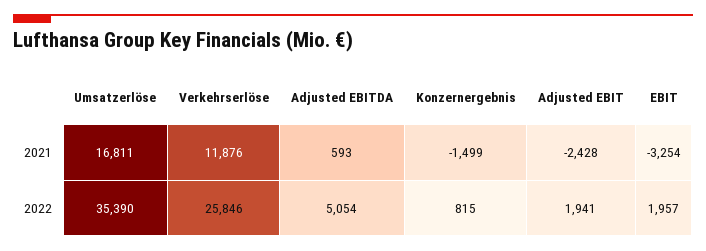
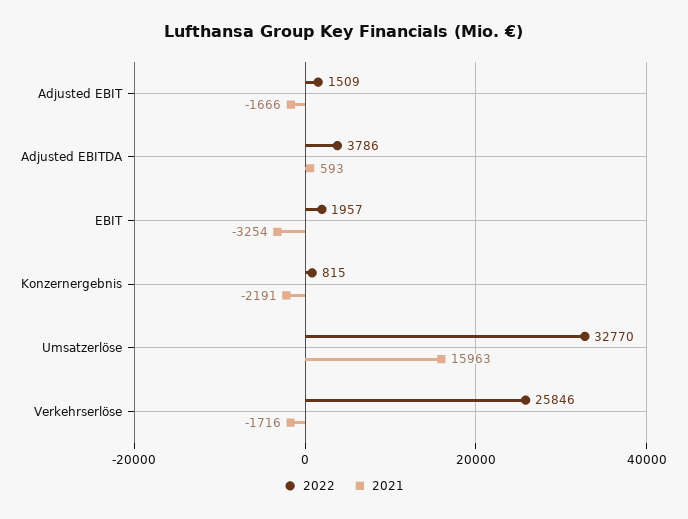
  {
    "2021": {
-     "Umsatzerlöse": 16811,
+     "Umsatzerlöse": 15963,
-     "Verkehrserlöse": 11876,
+     "Verkehrserlöse": -1716,
      "Adjusted EBITDA": 593,
-     "Konzernergebnis": -1499,
+     "Konzernergebnis": -2191,
-     "Adjusted EBIT": -2428,
+     "Adjusted EBIT": -1666,
      "EBIT": -3254
    },
    "2022": {
-     "Umsatzerlöse": 35390,
+     "Umsatzerlöse": 32770,
      "Verkehrserlöse": 25846,
-     "Adjusted EBITDA": 5054,
+     "Adjusted EBITDA": 3786,
      "Konzernergebnis": 815,
-     "Adjusted EBIT": 1941,
+     "Adjusted EBIT": 1509,
      "EBIT": 1957
    }
  }

